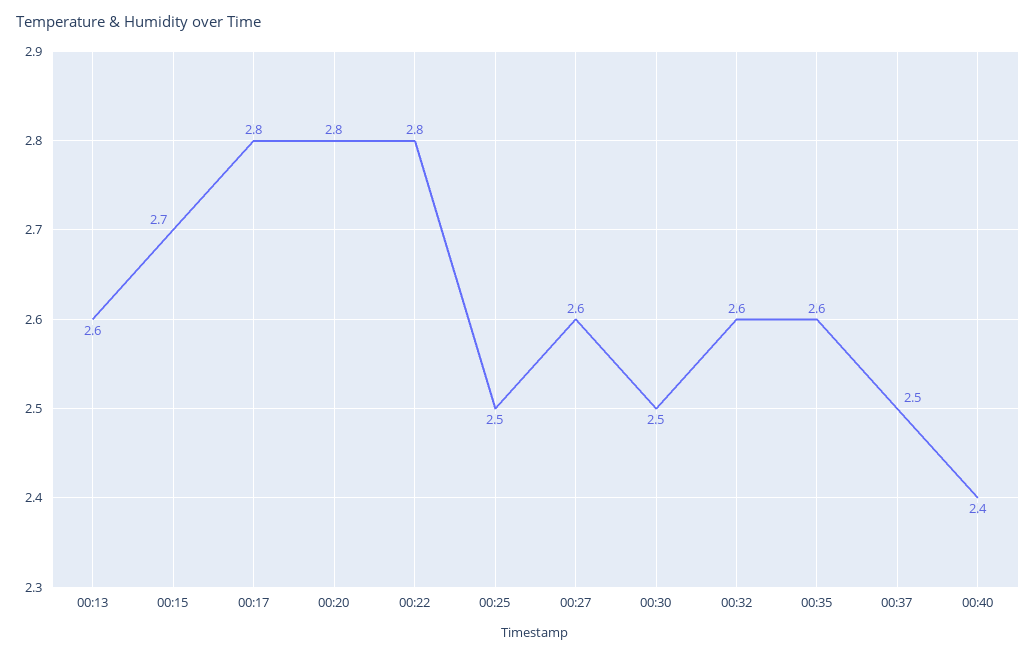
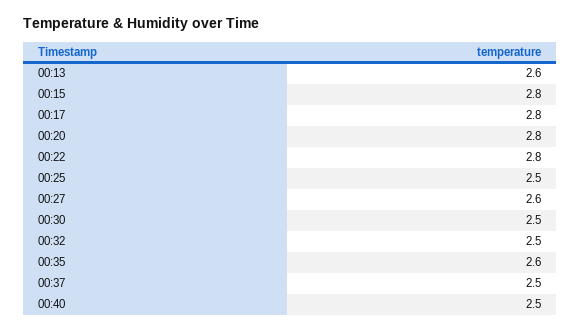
  {
    "00:13": 2.6,
-   "00:15": 2.7,
+   "00:15": 2.8,
    "00:17": 2.8,
    "00:20": 2.8,
    "00:22": 2.8,
    "00:25": 2.5,
    "00:27": 2.6,
    "00:30": 2.5,
-   "00:32": 2.6,
+   "00:32": 2.5,
    "00:35": 2.6,
    "00:37": 2.5,
-   "00:40": 2.4
+   "00:40": 2.5
  }

